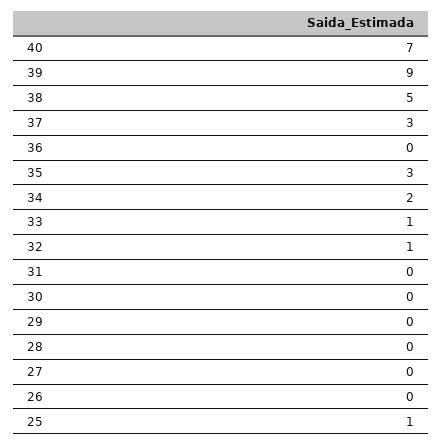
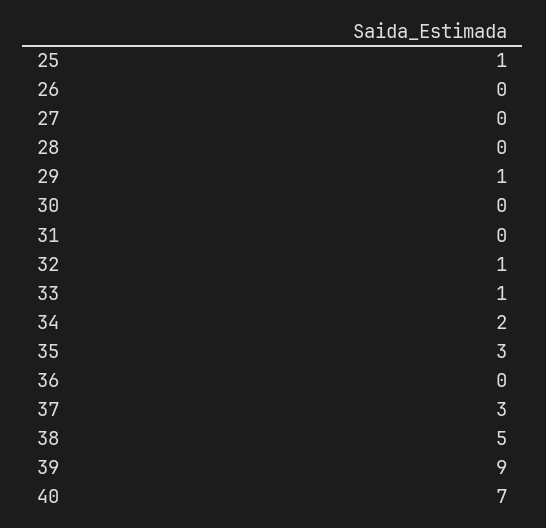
  {
    "40": 7,
    "39": 9,
    "38": 5,
    "37": 3,
    "36": 0,
    "35": 3,
    "34": 2,
    "33": 1,
    "32": 1,
    "31": 0,
    "30": 0,
-   "29": 0,
+   "29": 1,
    "28": 0,
    "27": 0,
    "26": 0,
    "25": 1
  }

